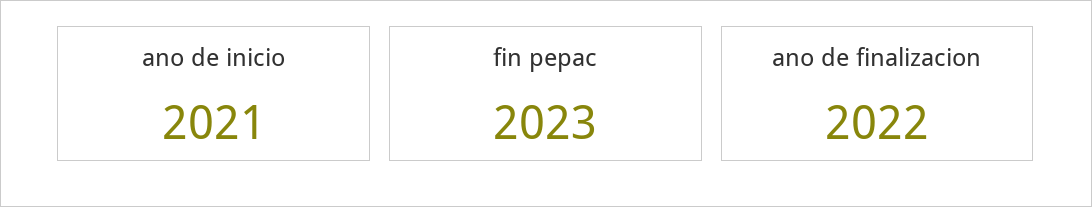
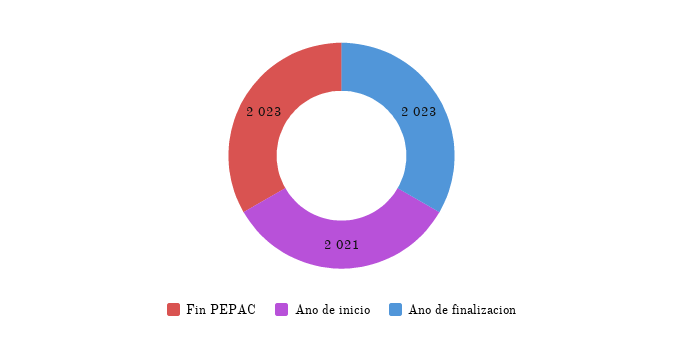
  {
    "ano de inicio": 2021,
    "fin pepac": 2023,
-   "ano de finalizacion": 2022
+   "ano de finalizacion": 2023
  }

